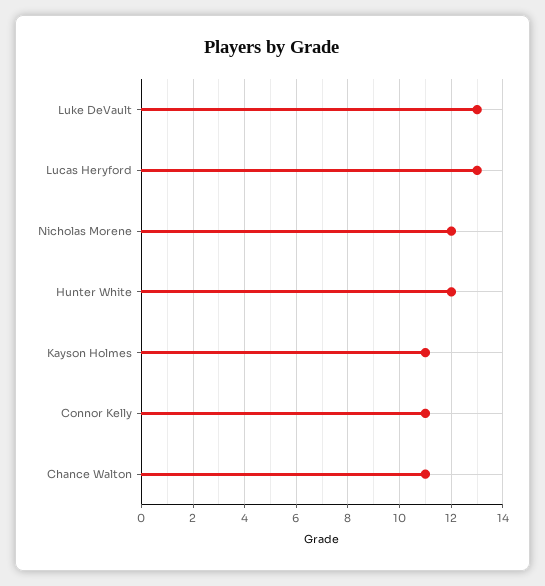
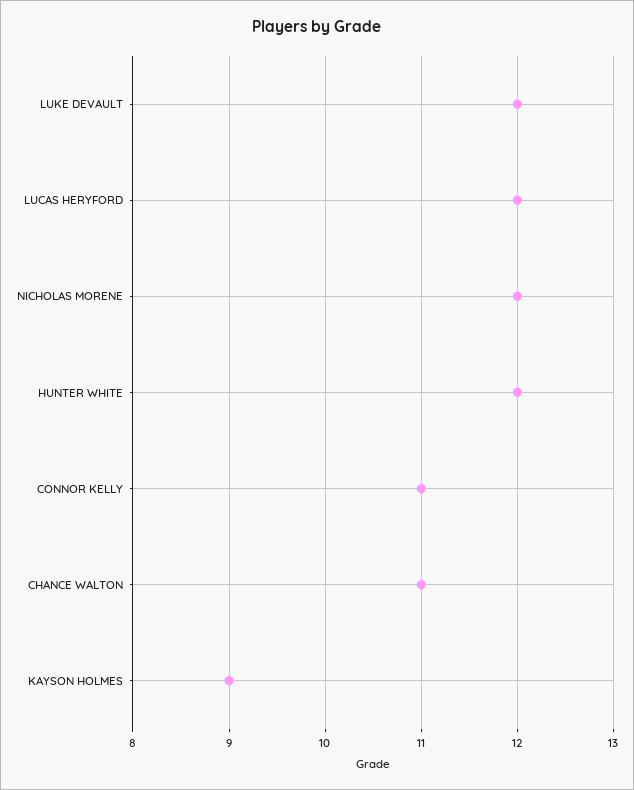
  {
-   "Luke DeVault": 13,
+   "Luke DeVault": 12,
-   "Lucas Heryford": 13,
+   "Lucas Heryford": 12,
    "Nicholas Morene": 12,
    "Hunter White": 12,
-   "Kayson Holmes": 11,
+   "Kayson Holmes": 9,
    "Connor Kelly": 11,
    "Chance Walton": 11
  }

